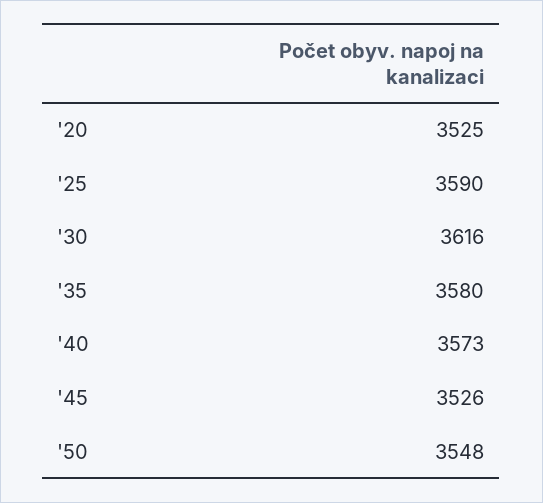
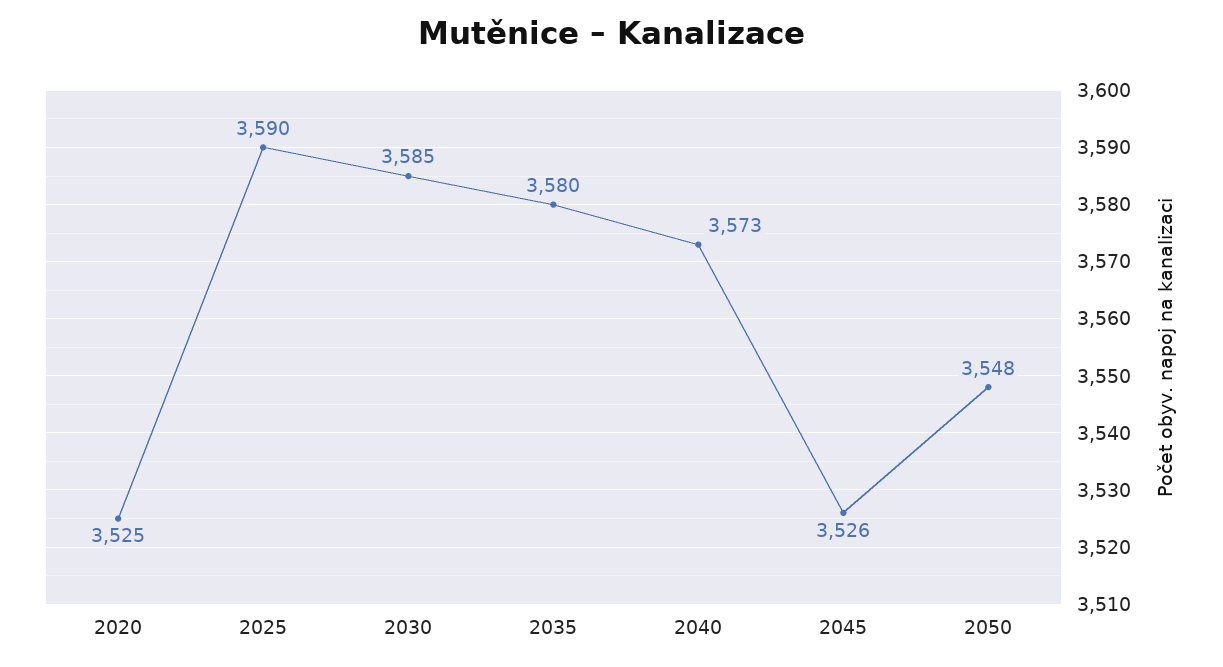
  {
    "'20": 3525,
    "'25": 3590,
-   "'30": 3616,
+   "'30": 3585,
    "'35": 3580,
    "'40": 3573,
    "'45": 3526,
    "'50": 3548
  }

